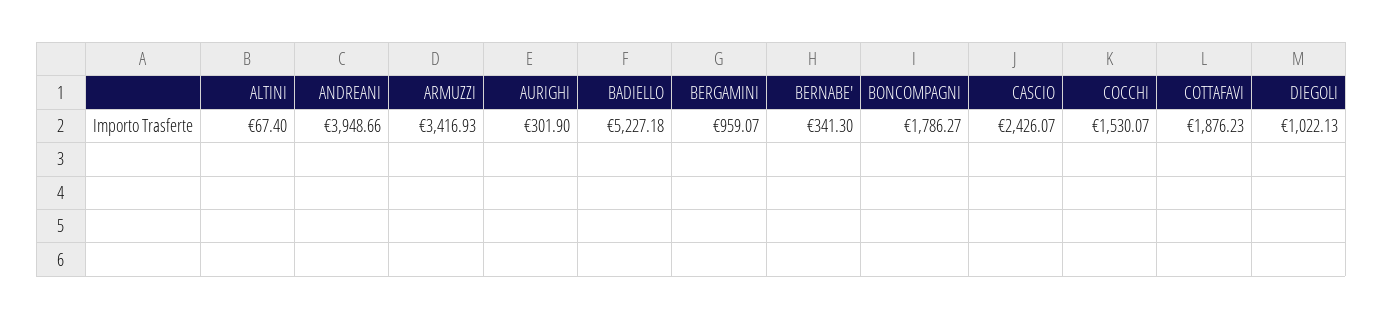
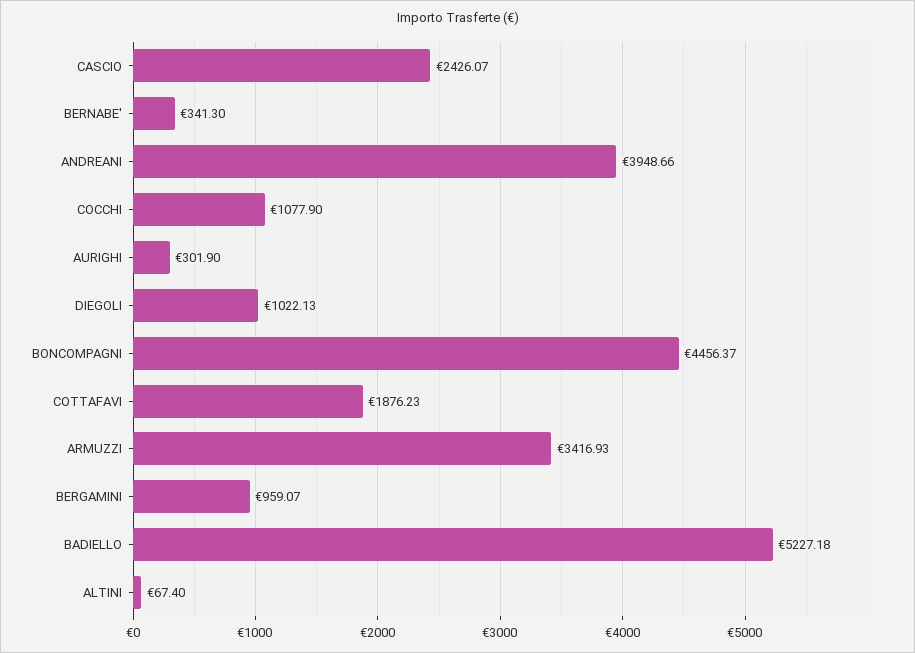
  {
    "ALTINI": 67.4,
    "ANDREANI": 3948.66,
    "ARMUZZI": 3416.93,
    "AURIGHI": 301.9,
    "BADIELLO": 5227.18,
    "BERGAMINI": 959.07,
    "BERNABE'": 341.3,
-   "BONCOMPAGNI": 1786.27,
+   "BONCOMPAGNI": 4456.37,
    "CASCIO": 2426.07,
-   "COCCHI": 1530.07,
+   "COCCHI": 1077.9,
    "COTTAFAVI": 1876.23,
    "DIEGOLI": 1022.13
  }

